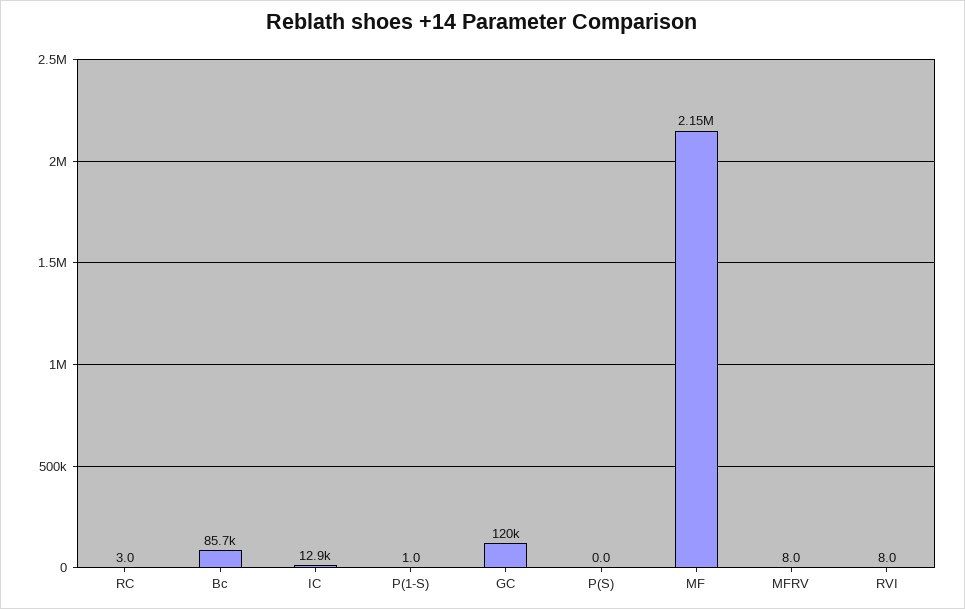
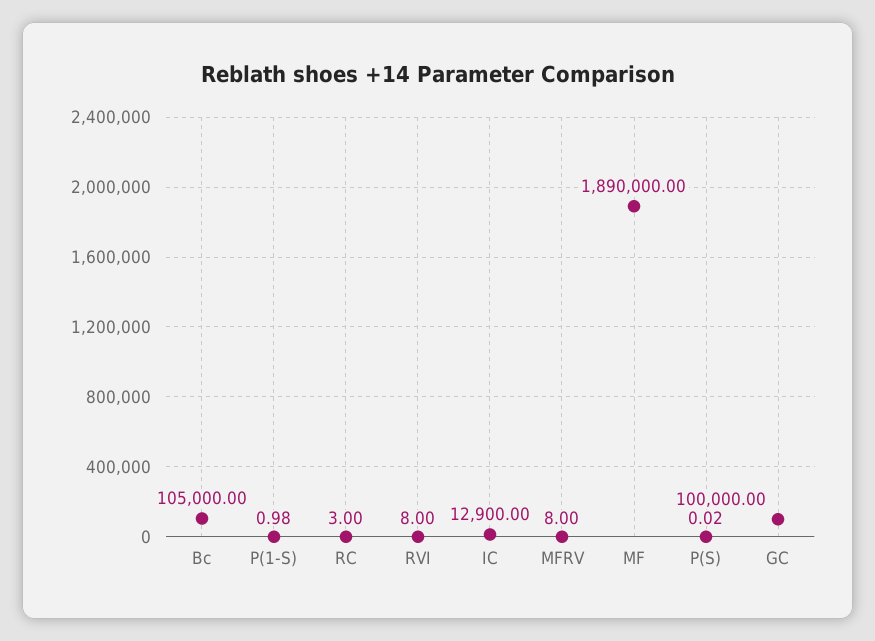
  {
    "RC": 3,
-   "Bc": 85700,
+   "Bc": 105000,
    "IC": 12900,
    "P(1-S)": 0.98,
-   "GC": 120000,
+   "GC": 100000,
    "P(S)": 0.02,
-   "MF": 2150000,
+   "MF": 1890000,
    "MFRV": 8,
    "RVI": 8
  }

